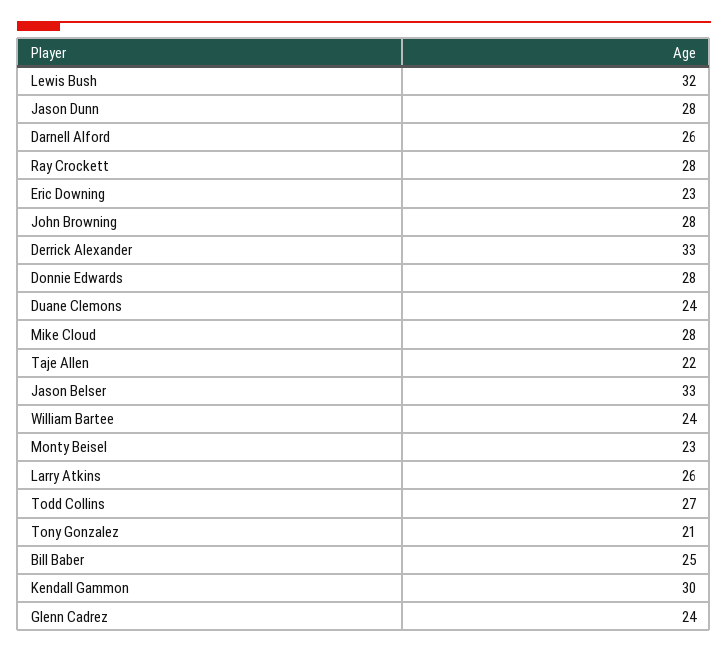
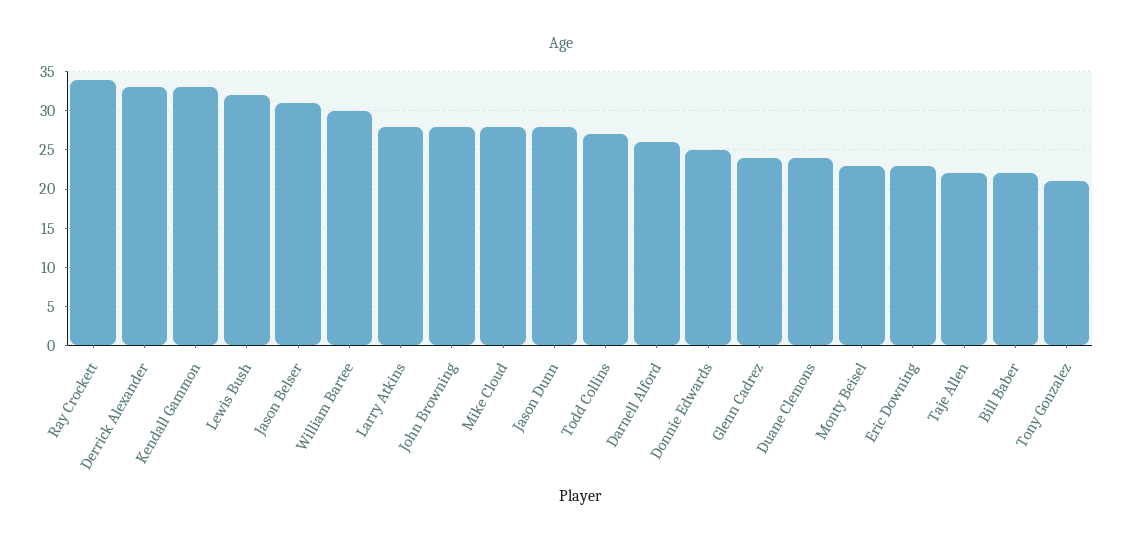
  {
    "Lewis Bush": 32,
    "Jason Dunn": 28,
    "Darnell Alford": 26,
-   "Ray Crockett": 28,
+   "Ray Crockett": 34,
    "Eric Downing": 23,
    "John Browning": 28,
    "Derrick Alexander": 33,
-   "Donnie Edwards": 28,
+   "Donnie Edwards": 25,
    "Duane Clemons": 24,
    "Mike Cloud": 28,
    "Taje Allen": 22,
-   "Jason Belser": 33,
+   "Jason Belser": 31,
-   "William Bartee": 24,
+   "William Bartee": 30,
    "Monty Beisel": 23,
-   "Larry Atkins": 26,
+   "Larry Atkins": 28,
    "Todd Collins": 27,
    "Tony Gonzalez": 21,
-   "Bill Baber": 25,
+   "Bill Baber": 22,
-   "Kendall Gammon": 30,
+   "Kendall Gammon": 33,
    "Glenn Cadrez": 24
  }

